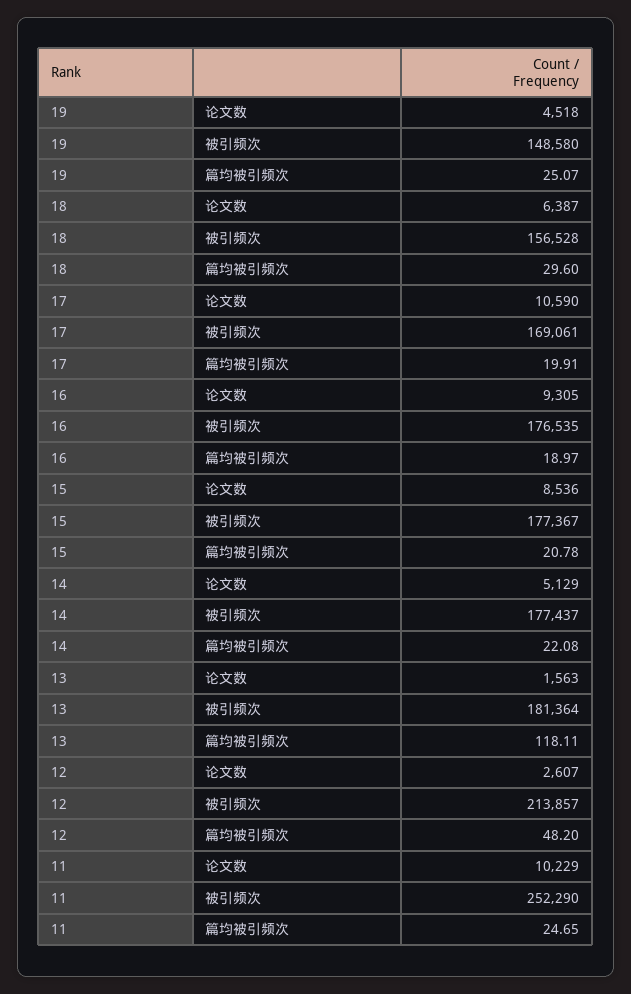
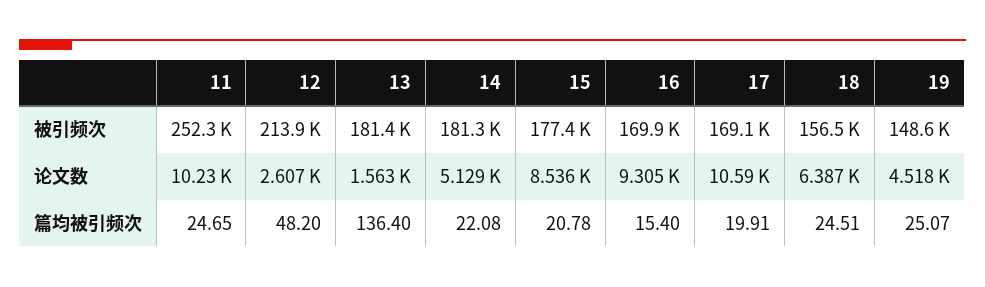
  {
    "19": {
      "论文数": 4518,
      "被引频次": 148580,
      "篇均被引频次": 25.07
    },
    "18": {
      "论文数": 6387,
      "被引频次": 156528,
-     "篇均被引频次": 29.6
+     "篇均被引频次": 24.51
    },
    "17": {
      "论文数": 10590,
      "被引频次": 169061,
      "篇均被引频次": 19.91
    },
    "16": {
      "论文数": 9305,
-     "被引频次": 176535,
+     "被引频次": 169900,
-     "篇均被引频次": 18.97
+     "篇均被引频次": 15.4
    },
    "15": {
      "论文数": 8536,
      "被引频次": 177367,
      "篇均被引频次": 20.78
    },
    "14": {
      "论文数": 5129,
-     "被引频次": 177437,
+     "被引频次": 181300,
      "篇均被引频次": 22.08
    },
    "13": {
      "论文数": 1563,
      "被引频次": 181364,
-     "篇均被引频次": 118.11
+     "篇均被引频次": 136.4
    },
    "12": {
      "论文数": 2607,
      "被引频次": 213857,
      "篇均被引频次": 48.2
    },
    "11": {
      "论文数": 10229,
      "被引频次": 252290,
      "篇均被引频次": 24.65
    }
  }

